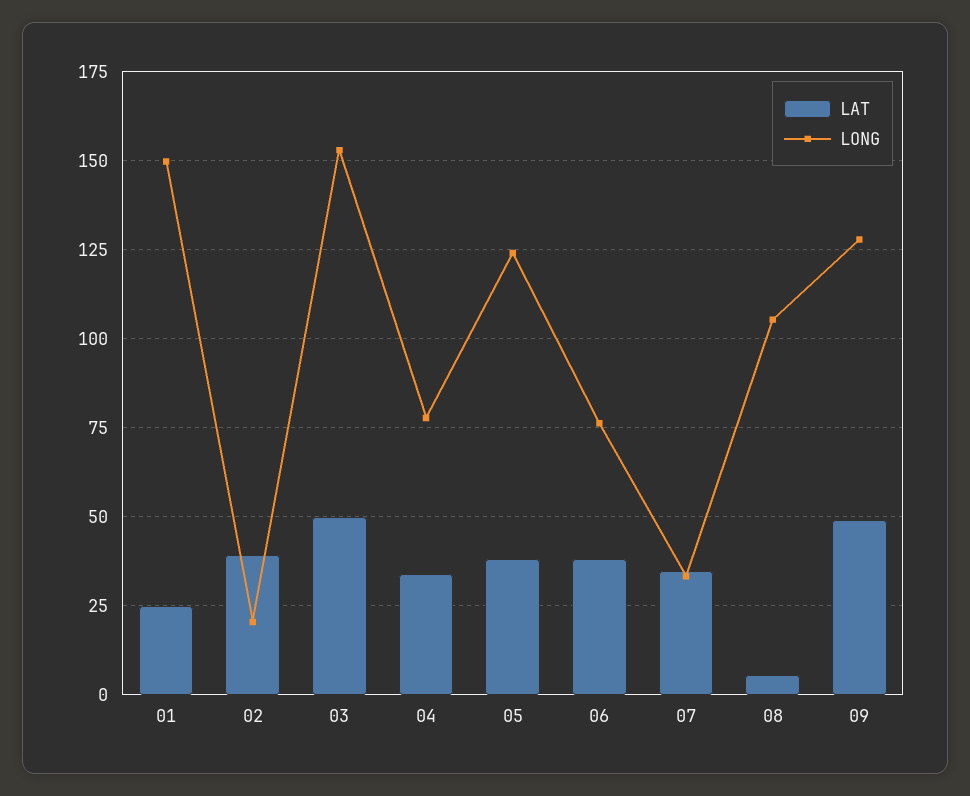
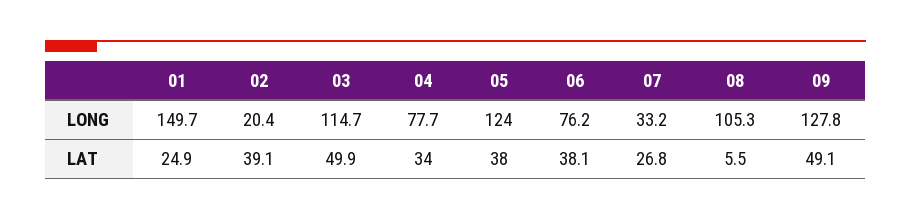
  {
    "LAT": {
      "01": 24.9,
      "02": 39.1,
      "03": 49.9,
      "04": 34,
      "05": 38,
      "06": 38.1,
-     "07": 35,
+     "07": 26.8,
      "08": 5.5,
      "09": 49.1
    },
    "LONG": {
      "01": 149.7,
      "02": 20.4,
-     "03": 152.5,
+     "03": 114.7,
      "04": 77.7,
      "05": 124,
      "06": 76.2,
      "07": 33.2,
      "08": 105.3,
      "09": 127.8
    }
  }

